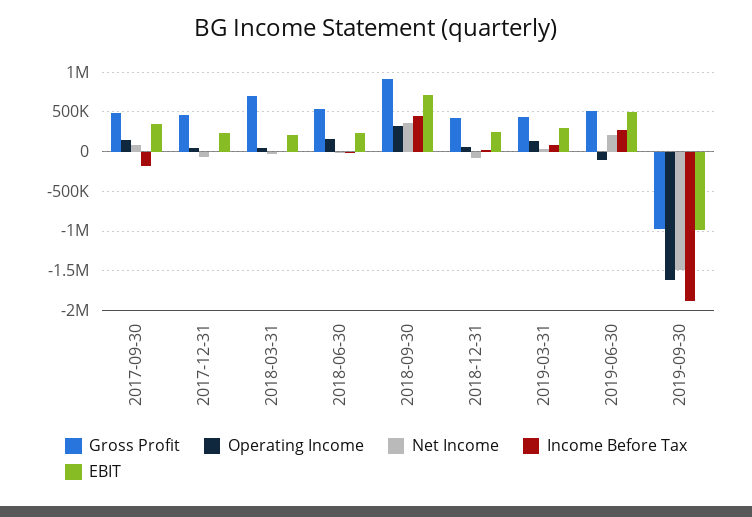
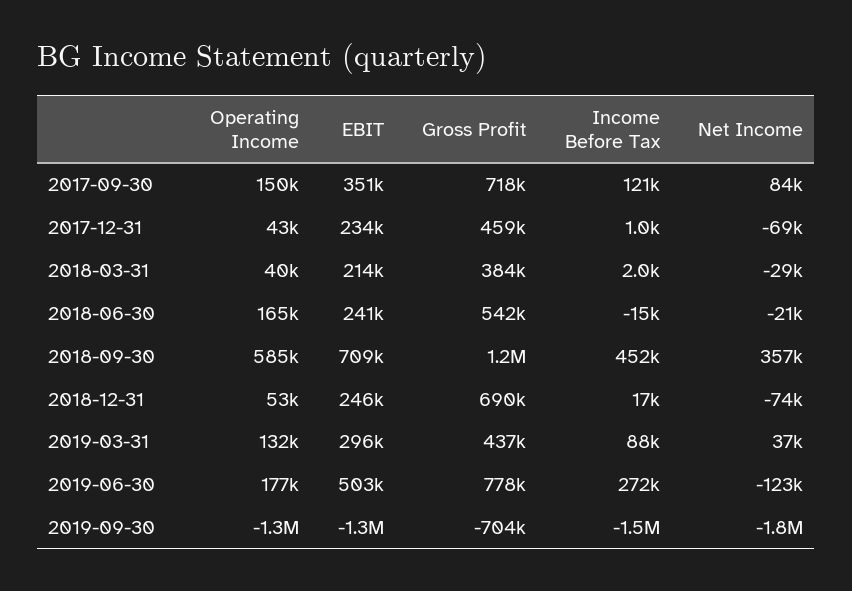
  {
    "Gross Profit": {
-     "2017-09-30": 500000,
+     "2017-09-30": 718000,
      "2017-12-31": 459000,
-     "2018-03-31": 700000,
+     "2018-03-31": 384000,
      "2018-06-30": 542000,
-     "2018-09-30": 900000,
+     "2018-09-30": 1200000,
-     "2018-12-31": 400000,
+     "2018-12-31": 690000,
      "2019-03-31": 437000,
-     "2019-06-30": 500000,
+     "2019-06-30": 778000,
-     "2019-09-30": -1000000
+     "2019-09-30": -704000
    },
    "Operating Income": {
      "2017-09-30": 150000,
      "2017-12-31": 43000,
      "2018-03-31": 40000,
      "2018-06-30": 165000,
-     "2018-09-30": 300000,
+     "2018-09-30": 585000,
      "2018-12-31": 53000,
      "2019-03-31": 132000,
-     "2019-06-30": -100000,
+     "2019-06-30": 177000,
-     "2019-09-30": -1600000
+     "2019-09-30": -1300000
    },
    "Net Income": {
      "2017-09-30": 84000,
      "2017-12-31": -69000,
      "2018-03-31": -29000,
      "2018-06-30": -21000,
      "2018-09-30": 357000,
      "2018-12-31": -74000,
      "2019-03-31": 37000,
-     "2019-06-30": 200000,
+     "2019-06-30": -123000,
-     "2019-09-30": -1500000
+     "2019-09-30": -1800000
    },
    "Income Before Tax": {
-     "2017-09-30": -200000,
+     "2017-09-30": 121000,
      "2017-12-31": 1000,
      "2018-03-31": 2000,
      "2018-06-30": -15000,
      "2018-09-30": 452000,
      "2018-12-31": 17000,
      "2019-03-31": 88000,
      "2019-06-30": 272000,
-     "2019-09-30": -1900000
+     "2019-09-30": -1500000
    },
    "EBIT": {
      "2017-09-30": 351000,
      "2017-12-31": 234000,
      "2018-03-31": 214000,
      "2018-06-30": 241000,
      "2018-09-30": 709000,
      "2018-12-31": 246000,
      "2019-03-31": 296000,
      "2019-06-30": 503000,
-     "2019-09-30": -1000000
+     "2019-09-30": -1300000
    }
  }

